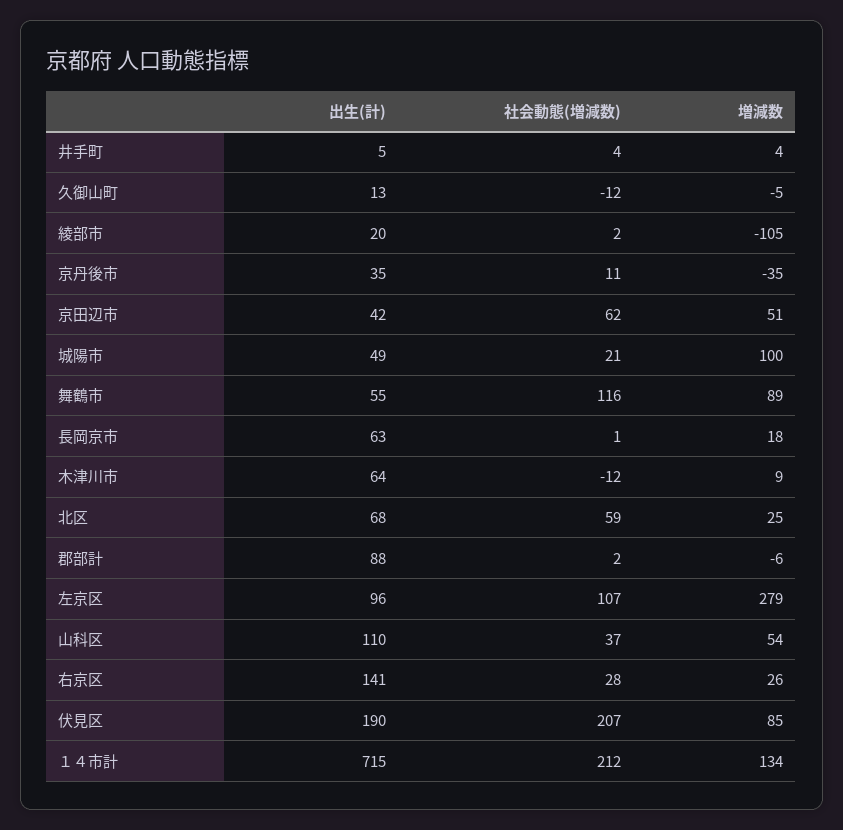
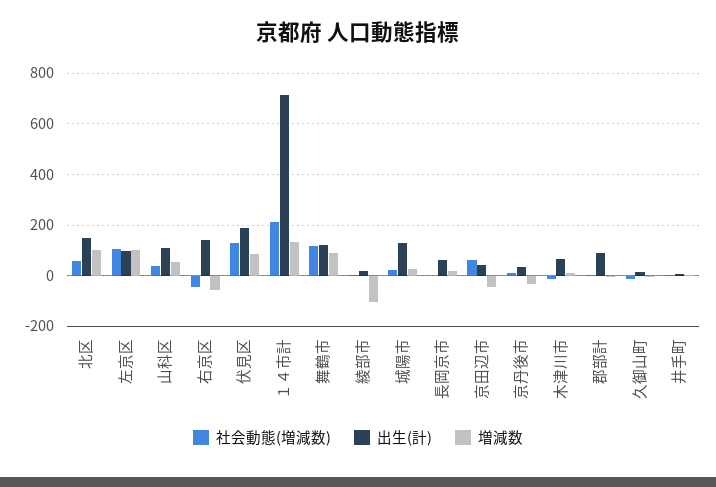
  {
    "出生(計)": {
      "井手町": 5,
      "久御山町": 13,
      "綾部市": 20,
      "京丹後市": 35,
      "京田辺市": 42,
-     "城陽市": 49,
+     "城陽市": 125,
-     "舞鶴市": 55,
+     "舞鶴市": 125,
      "長岡京市": 63,
      "木津川市": 64,
-     "北区": 68,
+     "北区": 150,
      "郡部計": 88,
      "左京区": 96,
      "山科区": 110,
      "右京区": 141,
      "伏見区": 190,
      "１４市計": 715
    },
    "社会動態(増減数)": {
      "井手町": 4,
      "久御山町": -12,
      "綾部市": 2,
      "京丹後市": 11,
      "京田辺市": 62,
      "城陽市": 21,
      "舞鶴市": 116,
      "長岡京市": 1,
      "木津川市": -12,
      "北区": 59,
      "郡部計": 2,
      "左京区": 107,
      "山科区": 37,
-     "右京区": 28,
+     "右京区": -50,
-     "伏見区": 207,
+     "伏見区": 125,
      "１４市計": 212
    },
    "増減数": {
      "井手町": 4,
      "久御山町": -5,
      "綾部市": -105,
      "京丹後市": -35,
-     "京田辺市": 51,
+     "京田辺市": -50,
-     "城陽市": 100,
+     "城陽市": 25,
      "舞鶴市": 89,
      "長岡京市": 18,
      "木津川市": 9,
-     "北区": 25,
+     "北区": 100,
      "郡部計": -6,
-     "左京区": 279,
+     "左京区": 100,
      "山科区": 54,
-     "右京区": 26,
+     "右京区": -50,
      "伏見区": 85,
      "１４市計": 134
    }
  }

